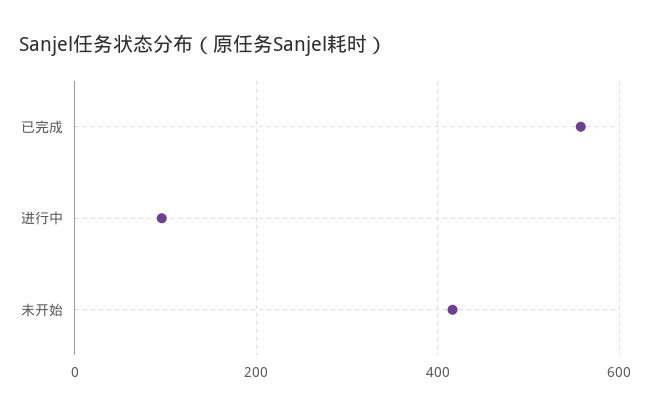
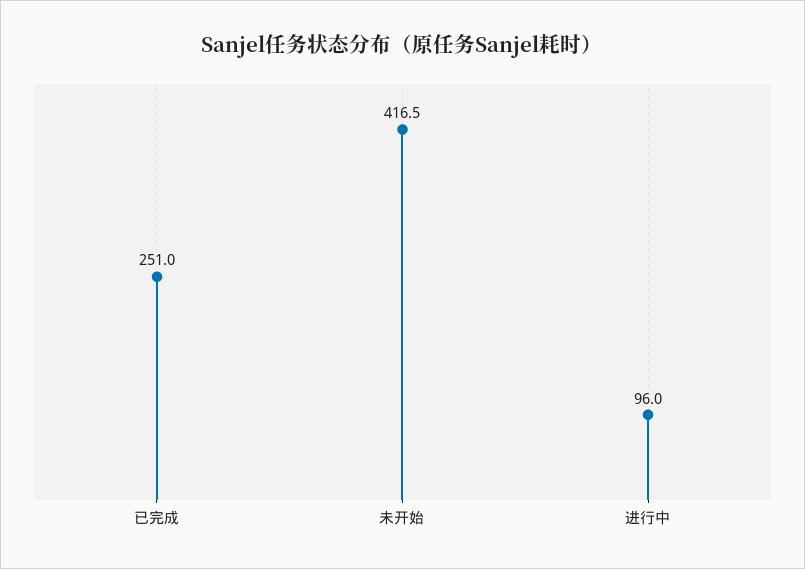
  {
-   "已完成": 560,
+   "已完成": 251,
    "进行中": 96,
    "未开始": 416.5
  }

